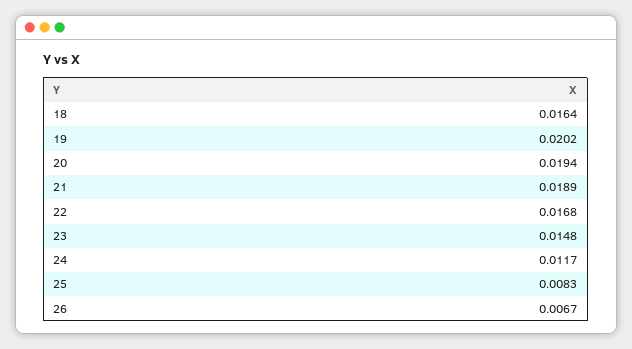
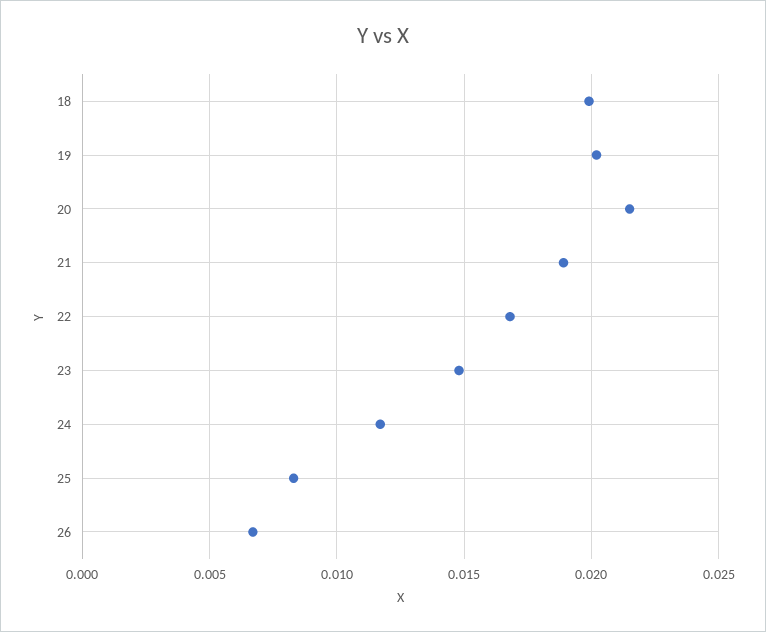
  {
-   "18": 0.0164,
+   "18": 0.02,
    "19": 0.0202,
-   "20": 0.0194,
+   "20": 0.0215,
    "21": 0.0189,
    "22": 0.0168,
    "23": 0.0148,
    "24": 0.0117,
    "25": 0.0083,
    "26": 0.0067
  }

